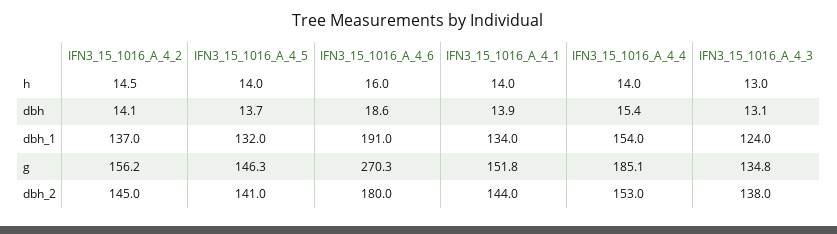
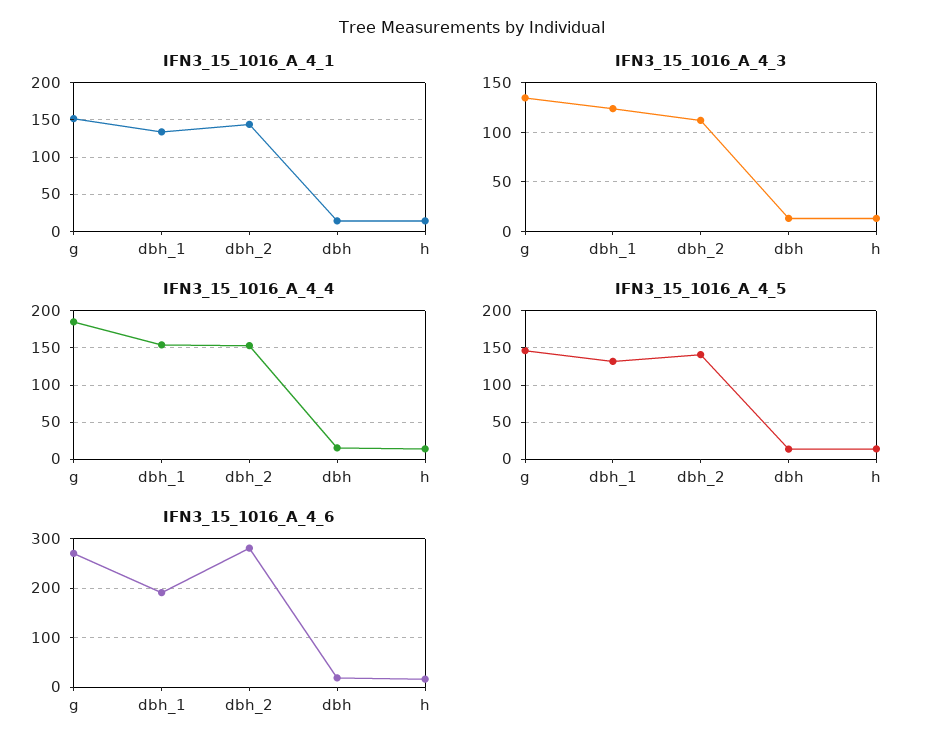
  {
-   "IFN3_15_1016_A_4_2": {
-     "h": 14.5,
-     "dbh": 14.1,
-     "dbh_1": 137,
-     "g": 156.2,
-     "dbh_2": 145
-   },
    "IFN3_15_1016_A_4_5": {
      "h": 14,
      "dbh": 13.7,
      "dbh_1": 132,
      "g": 146.3,
      "dbh_2": 141
    },
    "IFN3_15_1016_A_4_6": {
      "h": 16,
      "dbh": 18.6,
      "dbh_1": 191,
      "g": 270.3,
-     "dbh_2": 180
+     "dbh_2": 280
    },
    "IFN3_15_1016_A_4_1": {
      "h": 14,
      "dbh": 13.9,
      "dbh_1": 134,
      "g": 151.8,
      "dbh_2": 144
    },
    "IFN3_15_1016_A_4_4": {
      "h": 14,
      "dbh": 15.4,
      "dbh_1": 154,
      "g": 185.1,
      "dbh_2": 153
    },
    "IFN3_15_1016_A_4_3": {
      "h": 13,
      "dbh": 13.1,
      "dbh_1": 124,
      "g": 134.8,
-     "dbh_2": 138
+     "dbh_2": 110
    }
  }

